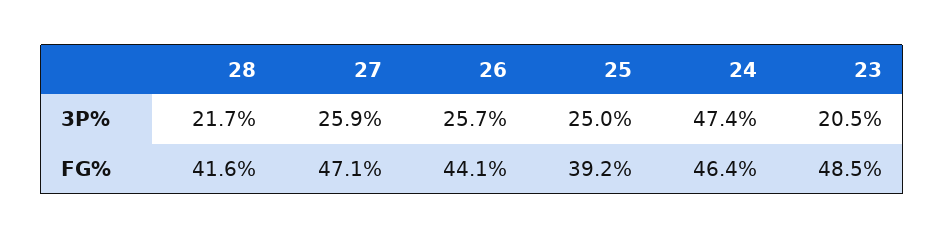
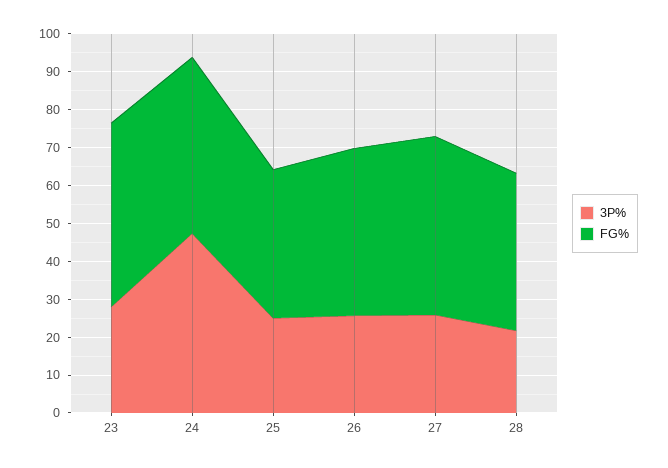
  {
    "3P%": {
      "28": 21.7,
      "27": 25.9,
      "26": 25.7,
      "25": 25,
      "24": 47.4,
-     "23": 20.5
+     "23": 27.5
    },
    "FG%": {
      "28": 41.6,
      "27": 47.1,
      "26": 44.1,
      "25": 39.2,
      "24": 46.4,
      "23": 48.5
    }
  }

